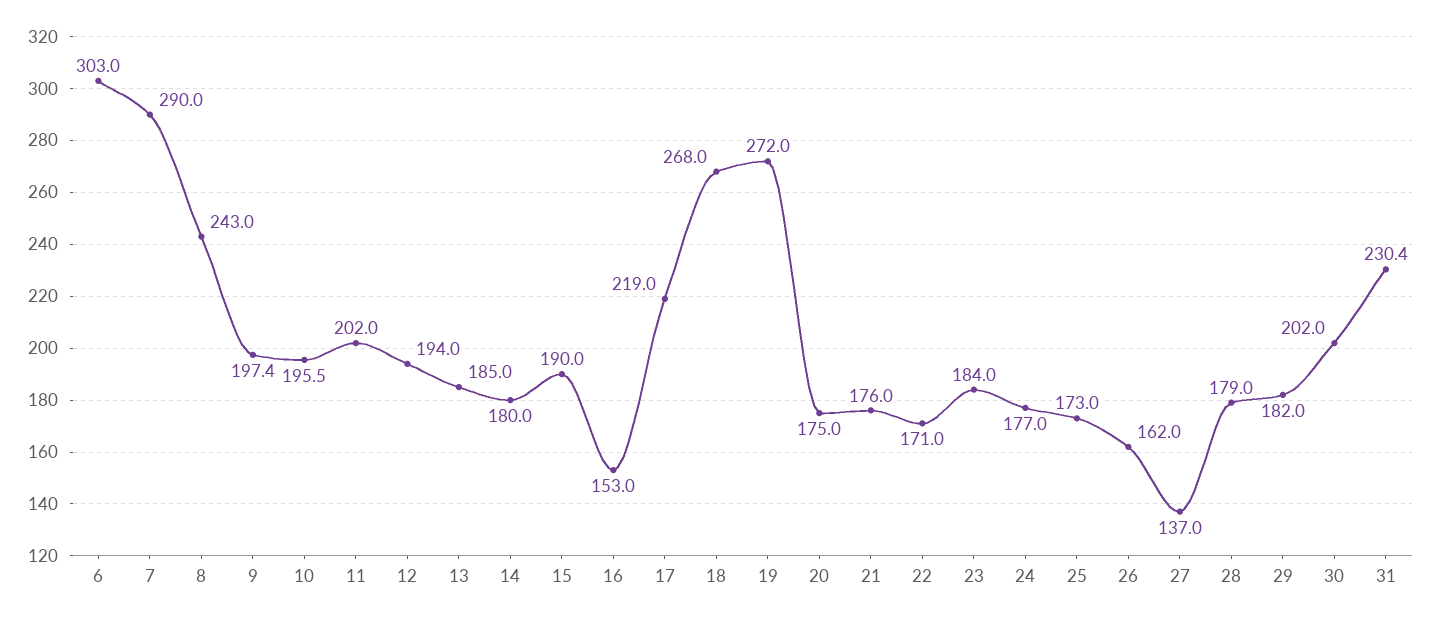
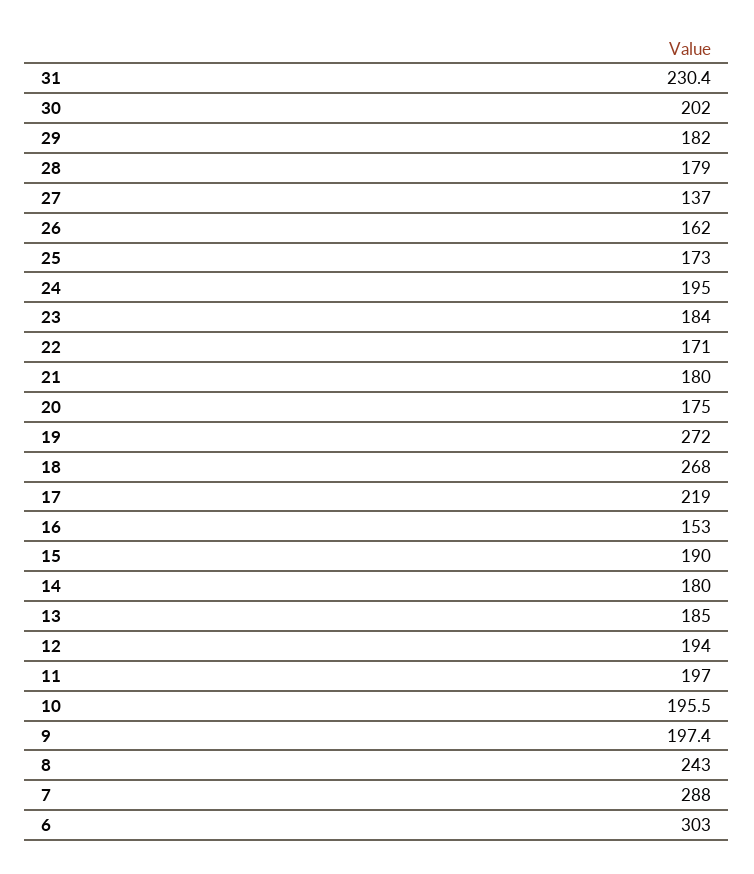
  {
    "6": 303,
-   "7": 290,
+   "7": 288,
    "8": 243,
    "9": 197.4,
    "10": 195.5,
-   "11": 202,
+   "11": 197,
    "12": 194,
    "13": 185,
    "14": 180,
    "15": 190,
    "16": 153,
    "17": 219,
    "18": 268,
    "19": 272,
    "20": 175,
-   "21": 176,
+   "21": 180,
    "22": 171,
    "23": 184,
-   "24": 177,
+   "24": 195,
    "25": 173,
    "26": 162,
    "27": 137,
    "28": 179,
    "29": 182,
    "30": 202,
    "31": 230.4
  }

